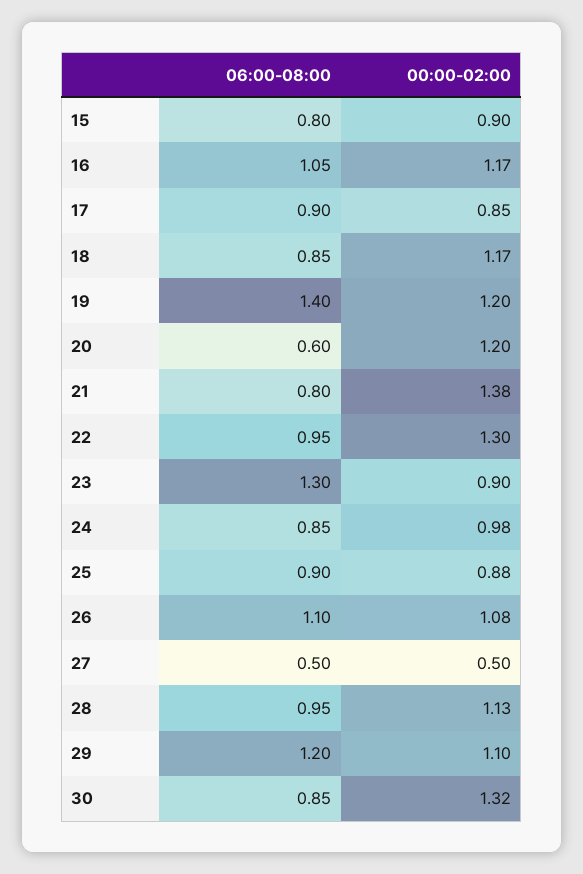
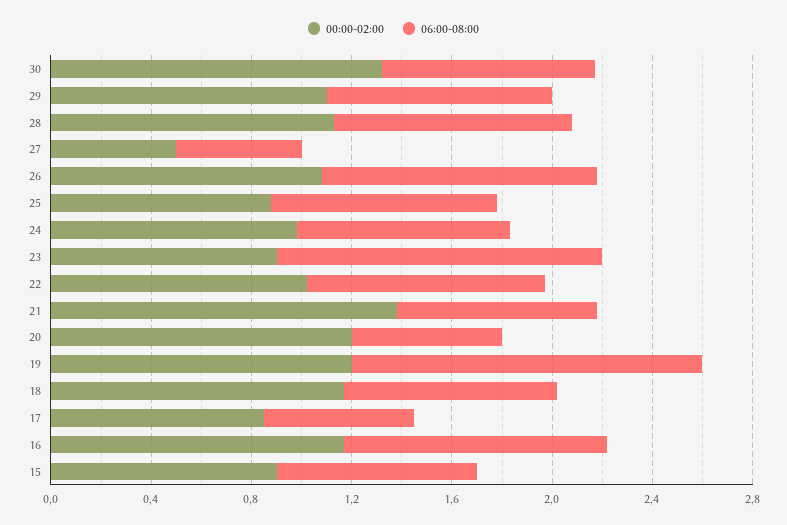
  {
    "06:00-08:00": {
      "15": 0.8,
      "16": 1.05,
-     "17": 0.9,
+     "17": 0.6,
      "18": 0.85,
      "19": 1.4,
      "20": 0.6,
      "21": 0.8,
      "22": 0.95,
      "23": 1.3,
      "24": 0.85,
      "25": 0.9,
      "26": 1.1,
      "27": 0.5,
      "28": 0.95,
-     "29": 1.2,
+     "29": 0.9,
      "30": 0.85
    },
    "00:00-02:00": {
      "15": 0.9,
      "16": 1.17,
      "17": 0.85,
      "18": 1.17,
      "19": 1.2,
      "20": 1.2,
      "21": 1.38,
-     "22": 1.3,
+     "22": 1,
      "23": 0.9,
      "24": 0.98,
      "25": 0.88,
      "26": 1.08,
      "27": 0.5,
      "28": 1.13,
      "29": 1.1,
      "30": 1.32
    }
  }

